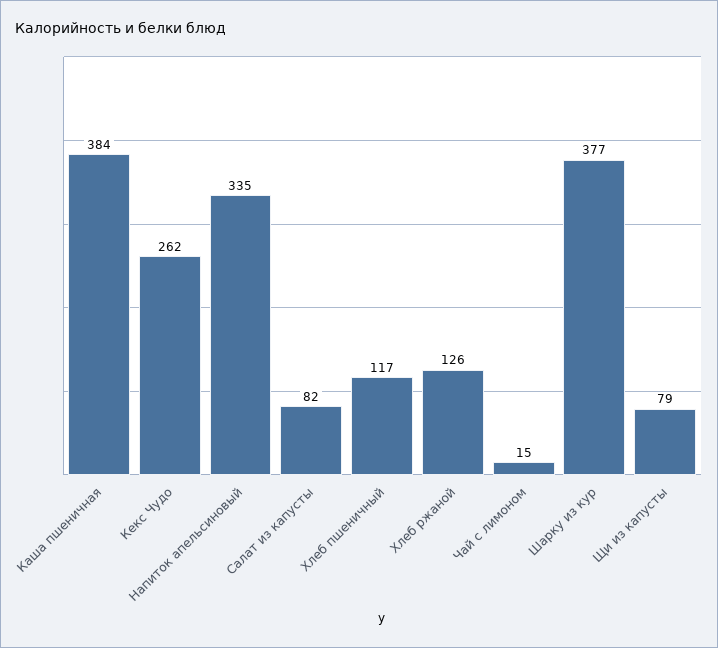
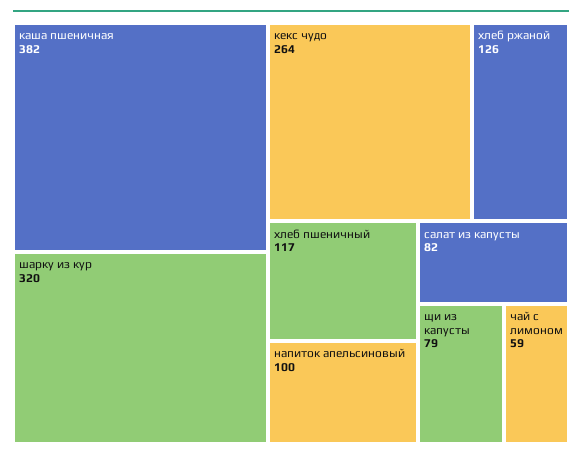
  {
-   "Каша пшеничная": 384,
+   "Каша пшеничная": 382,
-   "Кекс Чудо": 262,
+   "Кекс Чудо": 264,
-   "Напиток апельсиновый": 335,
+   "Напиток апельсиновый": 100,
    "Салат из капусты": 82,
    "Хлеб пшеничный": 117,
    "Хлеб ржаной": 126,
-   "Чай с лимоном": 15,
+   "Чай с лимоном": 59,
-   "Шарку из кур": 377,
+   "Шарку из кур": 320,
    "Щи из капусты": 79
  }

